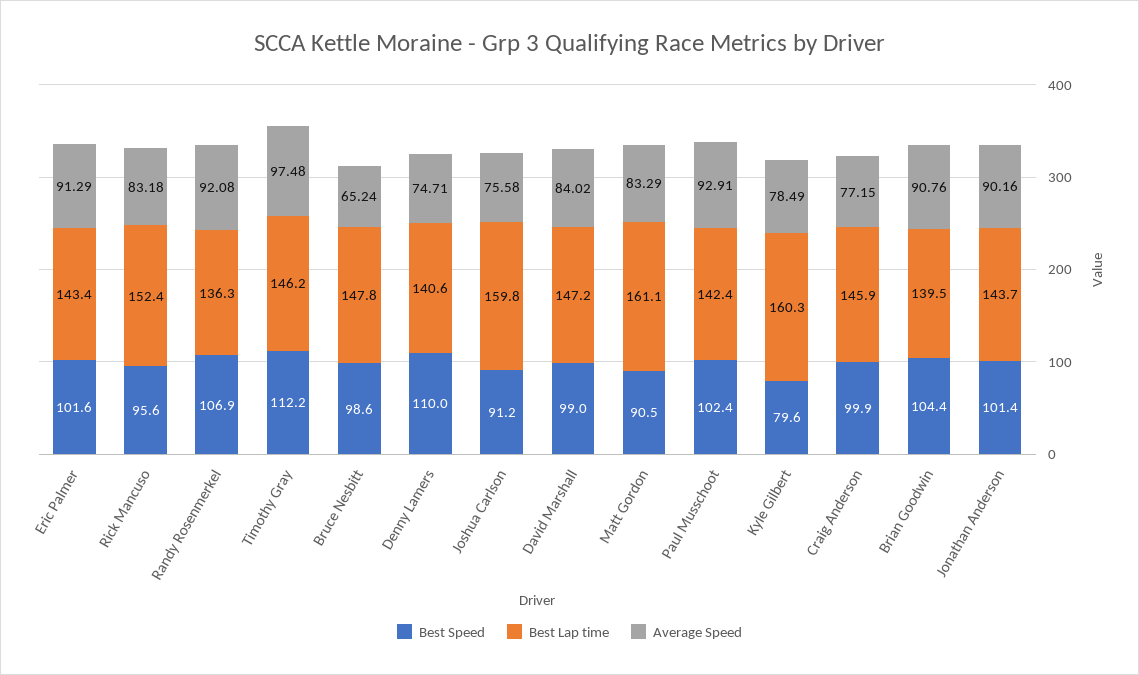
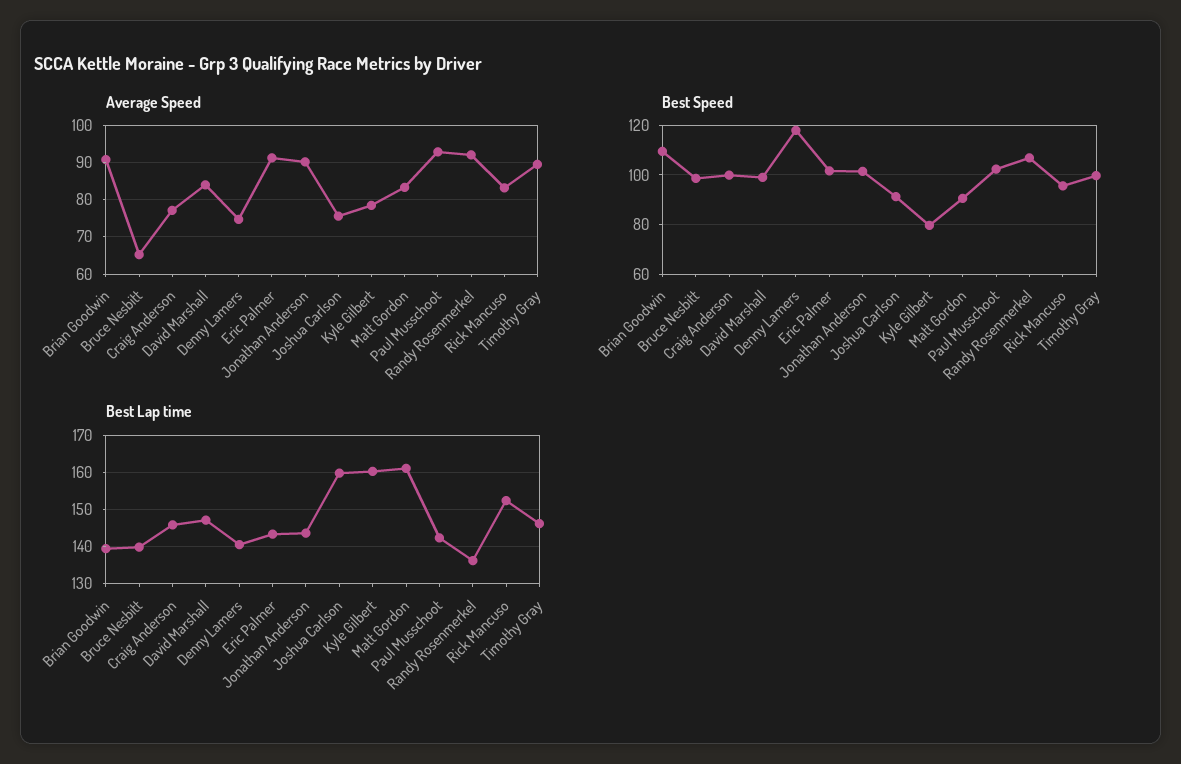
  {
    "Best Speed": {
      "Eric Palmer": 101.6,
      "Rick Mancuso": 95.6,
      "Randy Rosenmerkel": 106.9,
-     "Timothy Gray": 112.2,
+     "Timothy Gray": 100,
      "Bruce Nesbitt": 98.6,
-     "Denny Lamers": 110,
+     "Denny Lamers": 117.5,
      "Joshua Carlson": 91.2,
      "David Marshall": 99,
      "Matt Gordon": 90.5,
      "Paul Musschoot": 102.4,
      "Kyle Gilbert": 79.6,
      "Craig Anderson": 99.9,
-     "Brian Goodwin": 104.4,
+     "Brian Goodwin": 110,
      "Jonathan Anderson": 101.4
    },
    "Best Lap time": {
      "Eric Palmer": 143.4,
      "Rick Mancuso": 152.4,
      "Randy Rosenmerkel": 136.3,
      "Timothy Gray": 146.2,
-     "Bruce Nesbitt": 147.8,
+     "Bruce Nesbitt": 140,
      "Denny Lamers": 140.6,
      "Joshua Carlson": 159.8,
      "David Marshall": 147.2,
      "Matt Gordon": 161.1,
      "Paul Musschoot": 142.4,
      "Kyle Gilbert": 160.3,
      "Craig Anderson": 145.9,
      "Brian Goodwin": 139.5,
      "Jonathan Anderson": 143.7
    },
    "Average Speed": {
      "Eric Palmer": 91.29,
      "Rick Mancuso": 83.18,
      "Randy Rosenmerkel": 92.08,
-     "Timothy Gray": 97.48,
+     "Timothy Gray": 90,
      "Bruce Nesbitt": 65.24,
      "Denny Lamers": 74.71,
      "Joshua Carlson": 75.58,
      "David Marshall": 84.02,
      "Matt Gordon": 83.29,
      "Paul Musschoot": 92.91,
      "Kyle Gilbert": 78.49,
      "Craig Anderson": 77.15,
      "Brian Goodwin": 90.76,
      "Jonathan Anderson": 90.16
    }
  }

